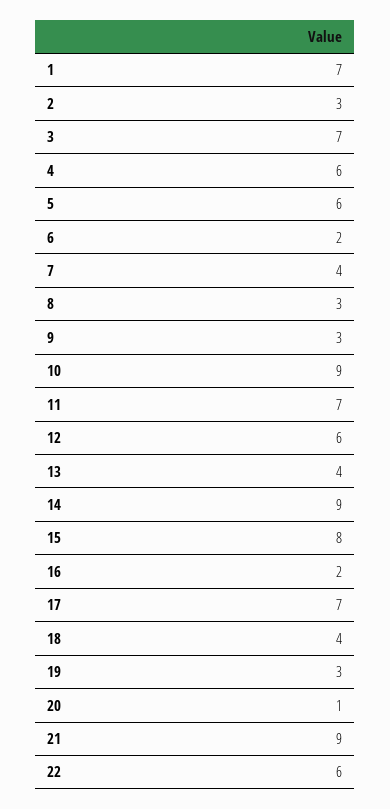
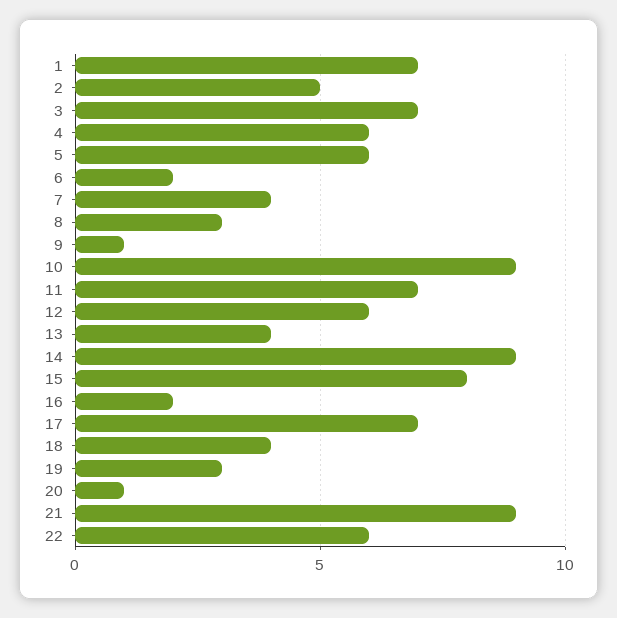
  {
    "1": 7,
-   "2": 3,
+   "2": 5,
    "3": 7,
    "4": 6,
    "5": 6,
    "6": 2,
    "7": 4,
    "8": 3,
-   "9": 3,
+   "9": 1,
    "10": 9,
    "11": 7,
    "12": 6,
    "13": 4,
    "14": 9,
    "15": 8,
    "16": 2,
    "17": 7,
    "18": 4,
    "19": 3,
    "20": 1,
    "21": 9,
    "22": 6
  }

